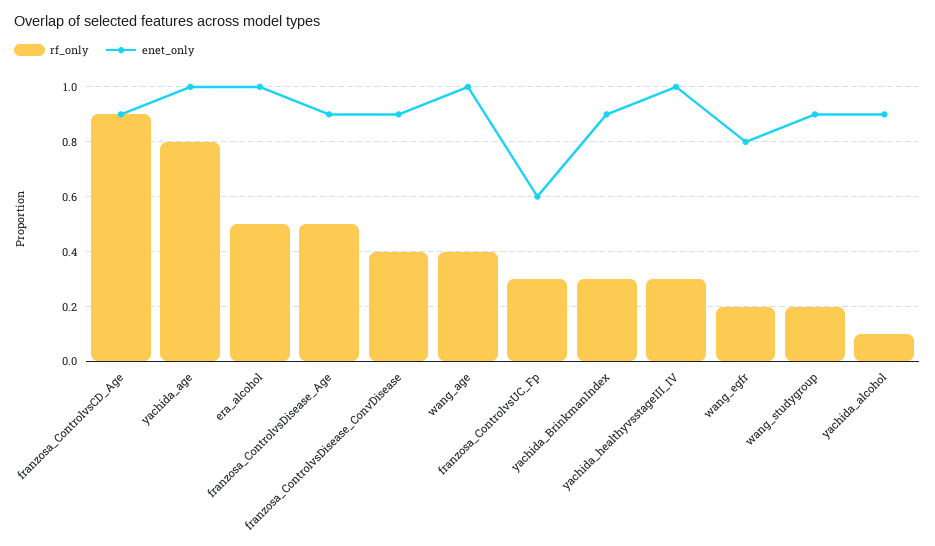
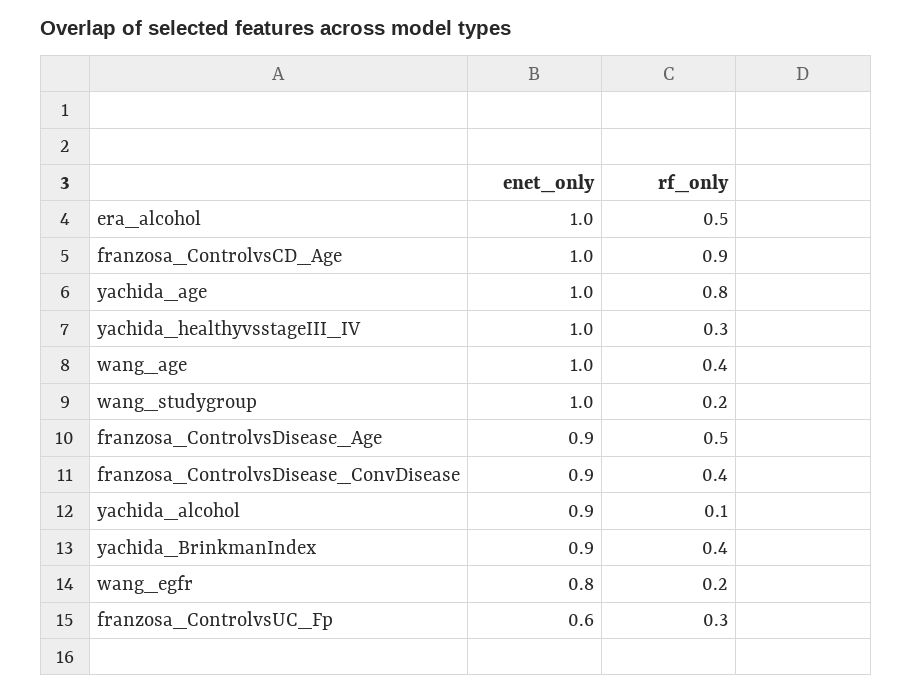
  {
    "rf_only": {
      "franzosa_ControlvsCD_Age": 0.9,
      "yachida_age": 0.8,
      "era_alcohol": 0.5,
      "franzosa_ControlvsDisease_Age": 0.5,
      "franzosa_ControlvsDisease_ConvDisease": 0.4,
      "wang_age": 0.4,
      "franzosa_ControlvsUC_Fp": 0.3,
-     "yachida_BrinkmanIndex": 0.3,
+     "yachida_BrinkmanIndex": 0.4,
      "yachida_healthyvsstageIII_IV": 0.3,
      "wang_egfr": 0.2,
      "wang_studygroup": 0.2,
      "yachida_alcohol": 0.1
    },
    "enet_only": {
-     "franzosa_ControlvsCD_Age": 0.9,
+     "franzosa_ControlvsCD_Age": 1,
      "yachida_age": 1,
      "era_alcohol": 1,
      "franzosa_ControlvsDisease_Age": 0.9,
      "franzosa_ControlvsDisease_ConvDisease": 0.9,
      "wang_age": 1,
      "franzosa_ControlvsUC_Fp": 0.6,
      "yachida_BrinkmanIndex": 0.9,
      "yachida_healthyvsstageIII_IV": 1,
      "wang_egfr": 0.8,
-     "wang_studygroup": 0.9,
+     "wang_studygroup": 1,
      "yachida_alcohol": 0.9
    }
  }

